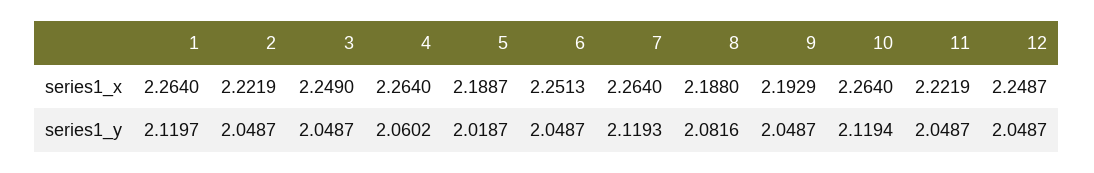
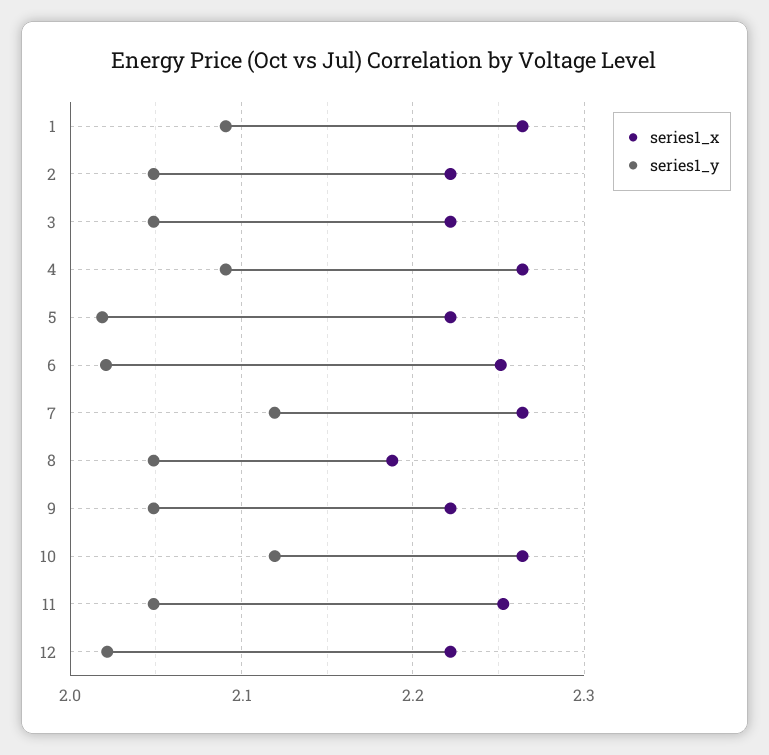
  {
    "series1_x": {
      "1": 2.264,
      "2": 2.2219,
-     "3": 2.249,
+     "3": 2.22,
      "4": 2.264,
-     "5": 2.1887,
+     "5": 2.22,
      "6": 2.2513,
      "7": 2.264,
      "8": 2.188,
-     "9": 2.1929,
+     "9": 2.22,
      "10": 2.264,
-     "11": 2.2219,
+     "11": 2.25,
-     "12": 2.2487
+     "12": 2.22
    },
    "series1_y": {
-     "1": 2.1197,
+     "1": 2.09,
      "2": 2.0487,
      "3": 2.0487,
-     "4": 2.0602,
+     "4": 2.09,
      "5": 2.0187,
-     "6": 2.0487,
+     "6": 2.02,
      "7": 2.1193,
-     "8": 2.0816,
+     "8": 2.05,
      "9": 2.0487,
      "10": 2.1194,
      "11": 2.0487,
-     "12": 2.0487
+     "12": 2.02
    }
  }

